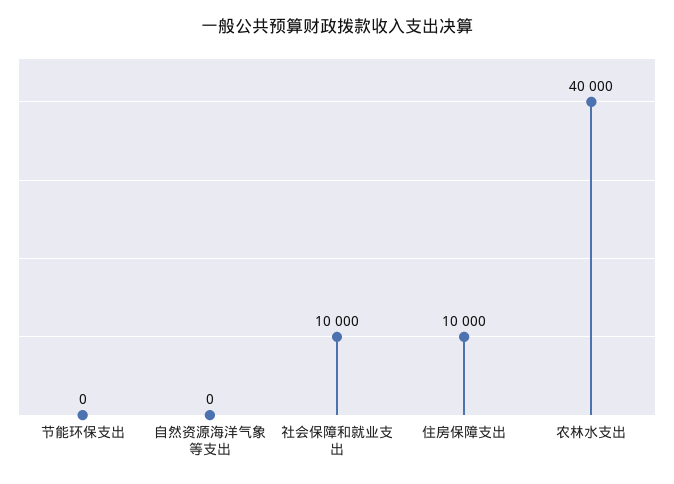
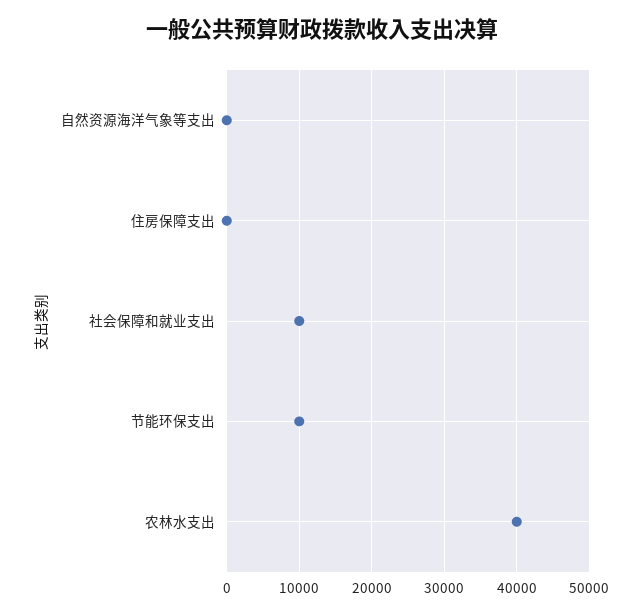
  {
-   "节能环保支出": 0,
+   "节能环保支出": 10000,
    "自然资源海洋气象等支出": 0,
    "社会保障和就业支出": 10000,
-   "住房保障支出": 10000,
+   "住房保障支出": 0,
    "农林水支出": 40000
  }

